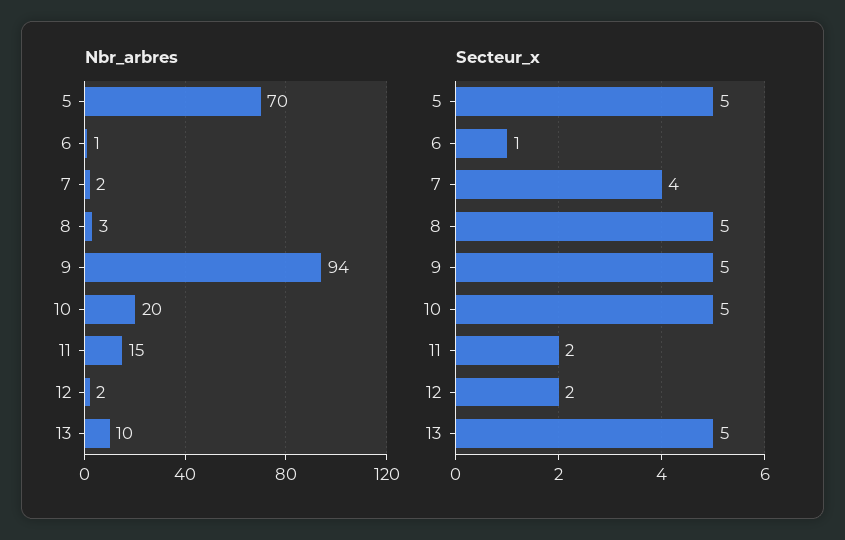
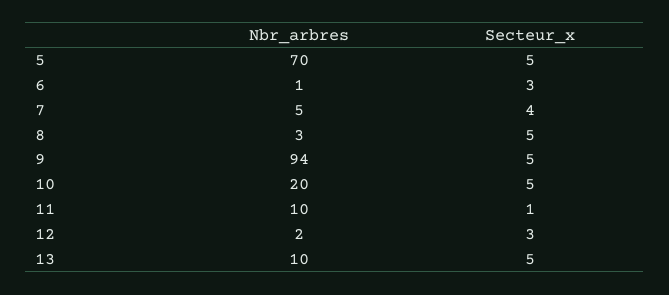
  {
    "Nbr_arbres": {
      "5": 70,
      "6": 1,
-     "7": 2,
+     "7": 5,
      "8": 3,
      "9": 94,
      "10": 20,
-     "11": 15,
+     "11": 10,
      "12": 2,
      "13": 10
    },
    "Secteur_x": {
      "5": 5,
-     "6": 1,
+     "6": 3,
      "7": 4,
      "8": 5,
      "9": 5,
      "10": 5,
-     "11": 2,
+     "11": 1,
-     "12": 2,
+     "12": 3,
      "13": 5
    }
  }

